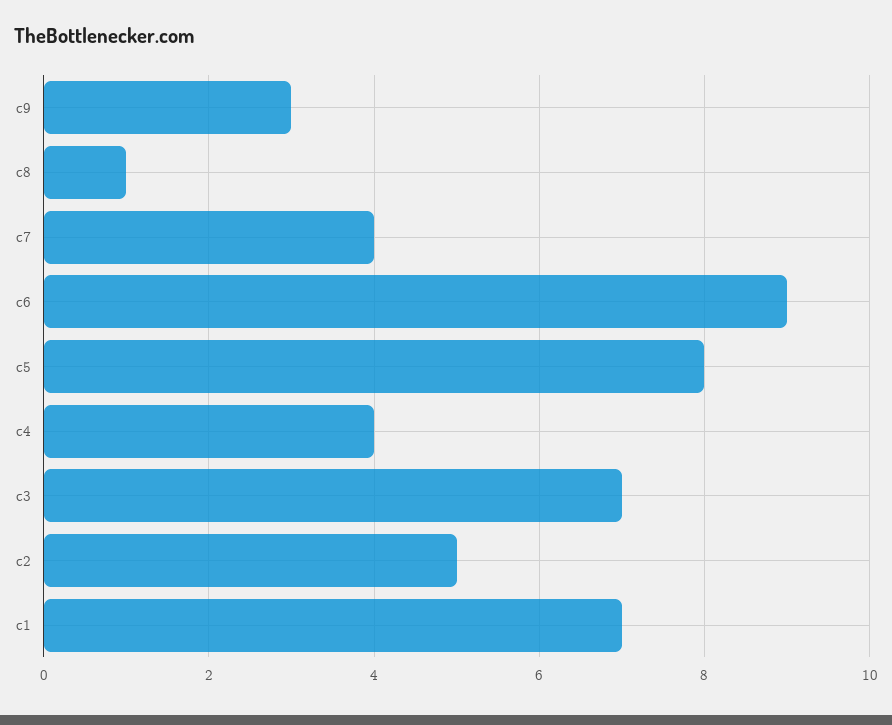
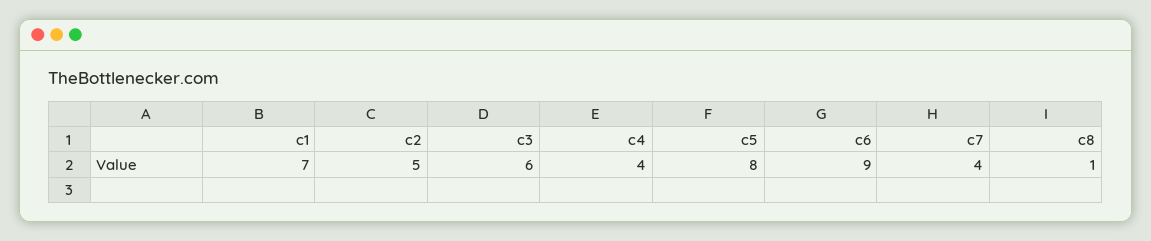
  {
-   "c9": 3,
    "c8": 1,
    "c7": 4,
    "c6": 9,
    "c5": 8,
    "c4": 4,
-   "c3": 7,
+   "c3": 6,
    "c2": 5,
    "c1": 7
  }

